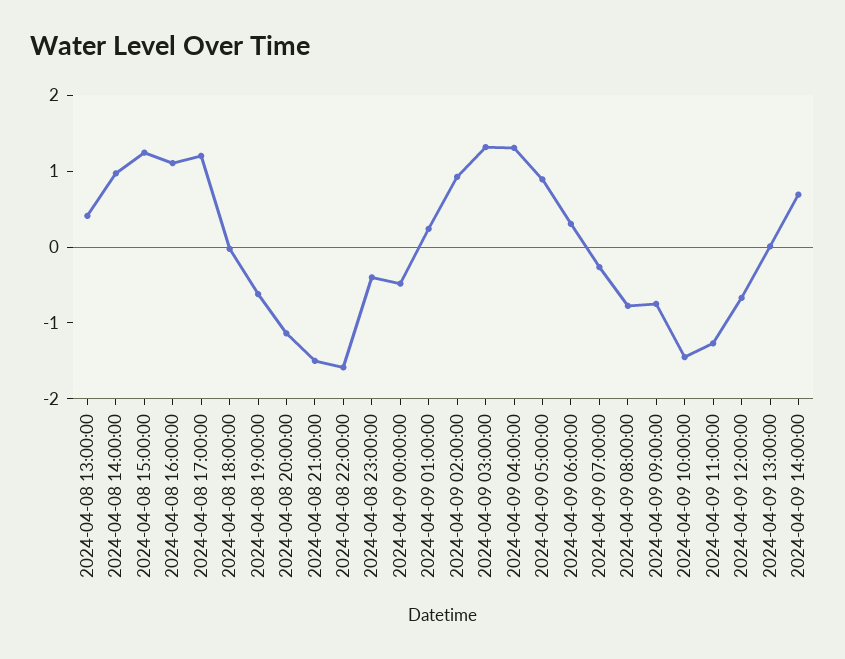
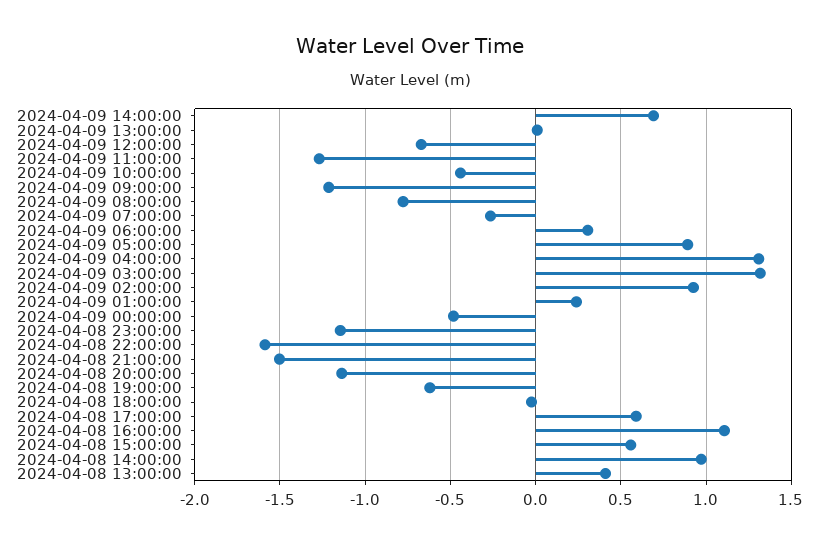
  {
    "2024-04-08 13:00:00": 0.4,
    "2024-04-08 14:00:00": 0.95,
-   "2024-04-08 15:00:00": 1.2,
+   "2024-04-08 15:00:00": 0.55,
    "2024-04-08 16:00:00": 1.1,
-   "2024-04-08 17:00:00": 1.2,
+   "2024-04-08 17:00:00": 0.6,
    "2024-04-08 18:00:00": 0,
    "2024-04-08 19:00:00": -0.6,
    "2024-04-08 20:00:00": -1.15,
    "2024-04-08 21:00:00": -1.5,
    "2024-04-08 22:00:00": -1.6,
-   "2024-04-08 23:00:00": -0.4,
+   "2024-04-08 23:00:00": -1.15,
    "2024-04-09 00:00:00": -0.5,
    "2024-04-09 01:00:00": 0.25,
    "2024-04-09 02:00:00": 0.95,
    "2024-04-09 03:00:00": 1.3,
    "2024-04-09 04:00:00": 1.3,
    "2024-04-09 05:00:00": 0.9,
    "2024-04-09 06:00:00": 0.3,
    "2024-04-09 07:00:00": -0.25,
    "2024-04-09 08:00:00": -0.8,
-   "2024-04-09 09:00:00": -0.8,
+   "2024-04-09 09:00:00": -1.2,
-   "2024-04-09 10:00:00": -1.4,
+   "2024-04-09 10:00:00": -0.45,
    "2024-04-09 11:00:00": -1.25,
    "2024-04-09 12:00:00": -0.65,
    "2024-04-09 13:00:00": 0,
    "2024-04-09 14:00:00": 0.7
  }

